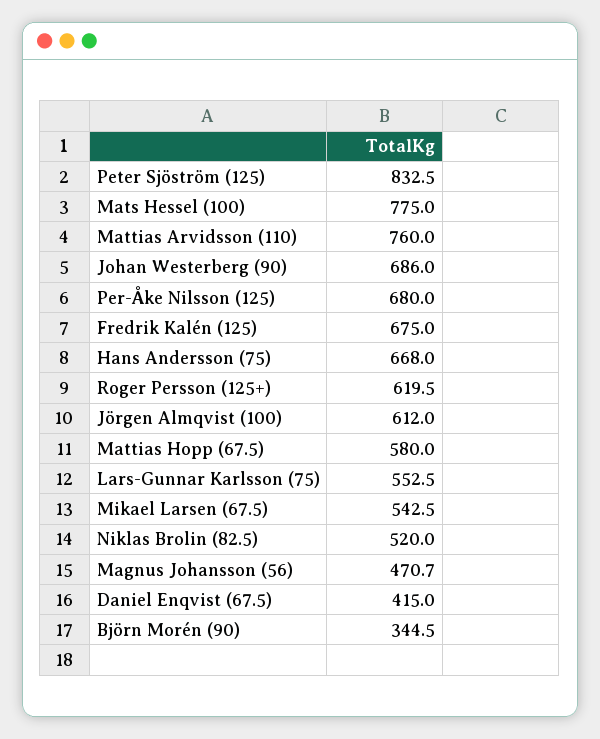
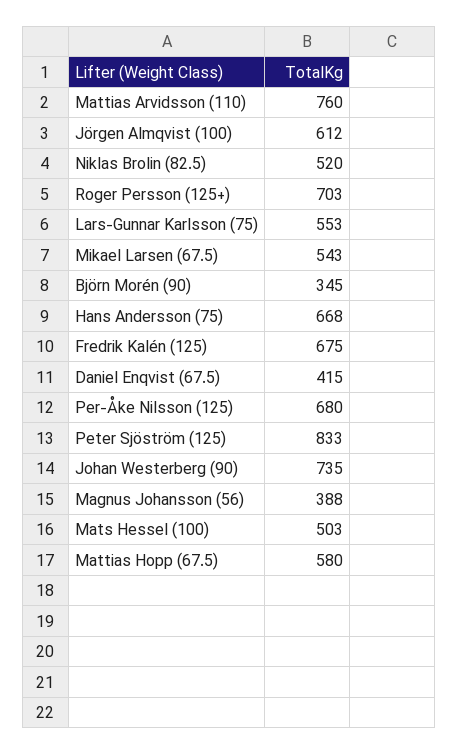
  {
    "Peter Sjöström (125)": 832.5,
-   "Mats Hessel (100)": 775,
+   "Mats Hessel (100)": 503,
    "Mattias Arvidsson (110)": 760,
-   "Johan Westerberg (90)": 686,
+   "Johan Westerberg (90)": 735,
    "Per-Åke Nilsson (125)": 680,
    "Fredrik Kalén (125)": 675,
    "Hans Andersson (75)": 668,
-   "Roger Persson (125+)": 619.5,
+   "Roger Persson (125+)": 703,
    "Jörgen Almqvist (100)": 612,
    "Mattias Hopp (67.5)": 580,
    "Lars-Gunnar Karlsson (75)": 552.5,
    "Mikael Larsen (67.5)": 542.5,
    "Niklas Brolin (82.5)": 520,
-   "Magnus Johansson (56)": 470.7,
+   "Magnus Johansson (56)": 388,
    "Daniel Enqvist (67.5)": 415,
    "Björn Morén (90)": 344.5
  }

